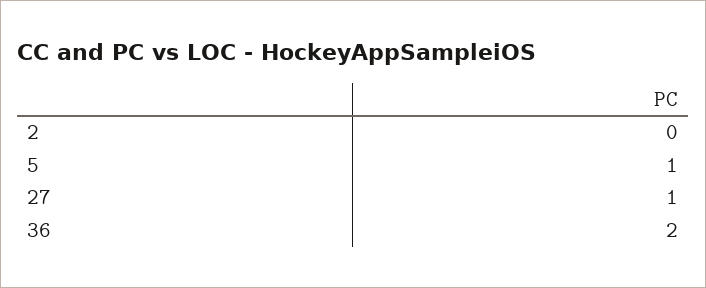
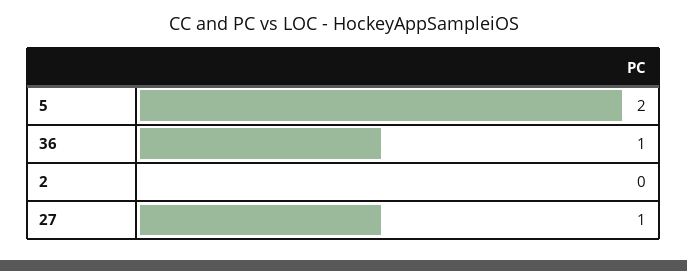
  {
    "2": 0,
-   "5": 1,
+   "5": 2,
    "27": 1,
-   "36": 2
+   "36": 1
  }

